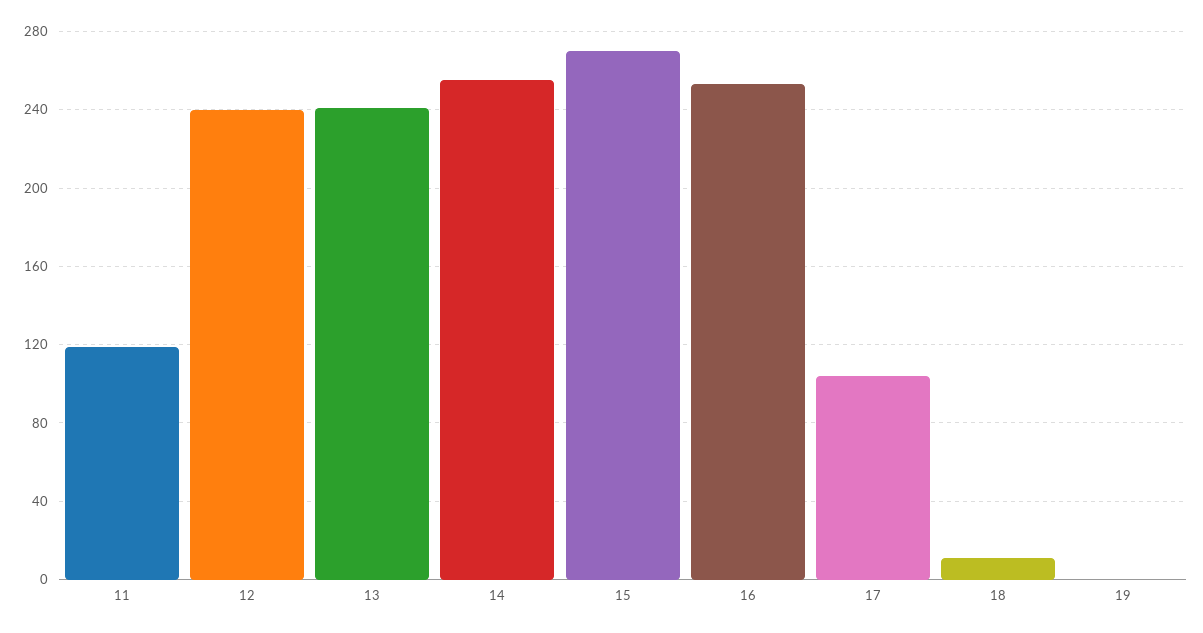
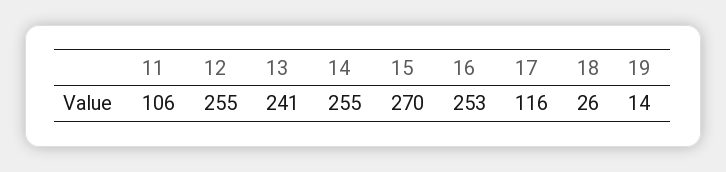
  {
-   "11": 120,
+   "11": 106,
-   "12": 240,
+   "12": 255,
    "13": 241,
    "14": 255,
    "15": 270,
    "16": 253,
-   "17": 105,
+   "17": 116,
-   "18": 10,
+   "18": 26,
-   "19": 0
+   "19": 14
  }

